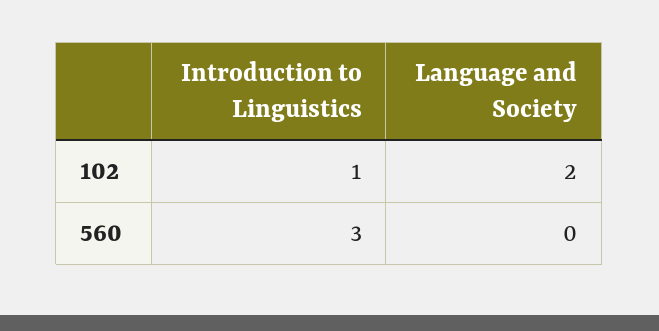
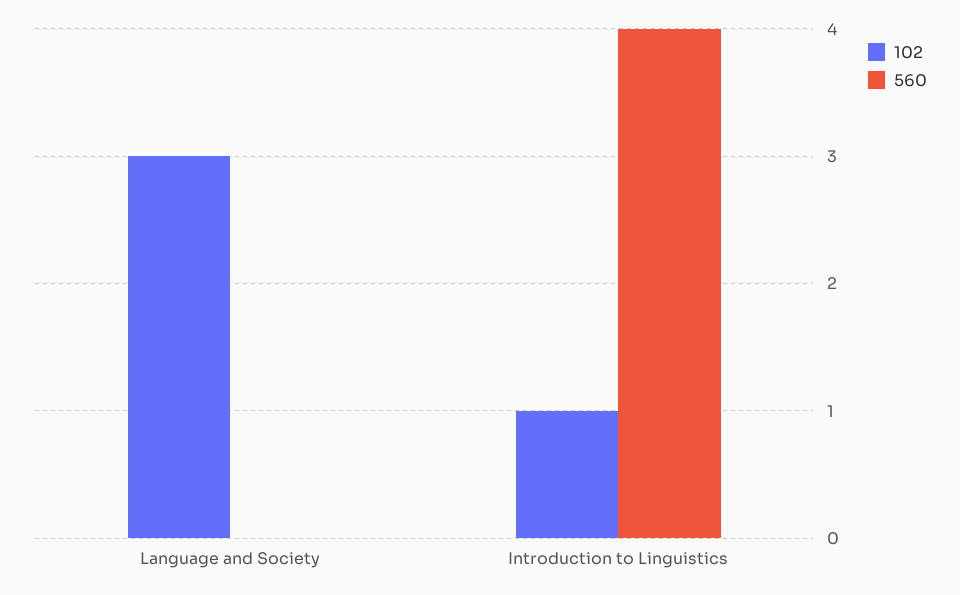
  {
    "102": {
      "Introduction to Linguistics": 1,
-     "Language and Society": 2
+     "Language and Society": 3
    },
    "560": {
-     "Introduction to Linguistics": 3,
+     "Introduction to Linguistics": 4,
      "Language and Society": 0
    }
  }

